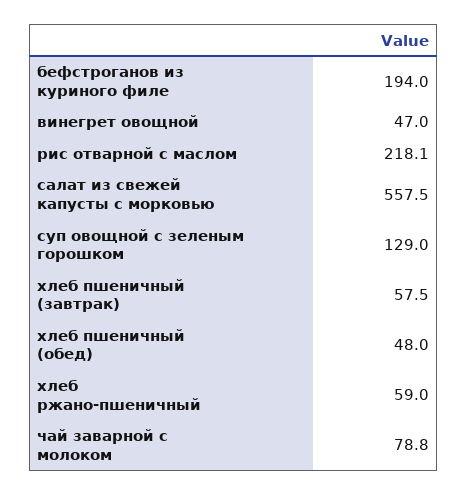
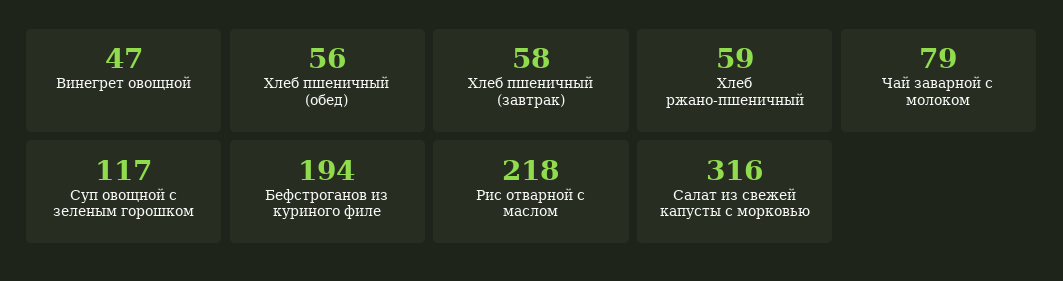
  {
    "бефстроганов из куриного филе": 194,
    "винегрет овощной": 47,
    "рис отварной с маслом": 218.1,
-   "салат из свежей капусты с морковью": 557.5,
+   "салат из свежей капусты с морковью": 316,
-   "суп овощной с зеленым горошком": 129,
+   "суп овощной с зеленым горошком": 117,
    "хлеб пшеничный (завтрак)": 57.5,
-   "хлеб пшеничный (обед)": 48,
+   "хлеб пшеничный (обед)": 56,
    "хлеб ржано-пшеничный": 59,
    "чай заварной с молоком": 78.8
  }

